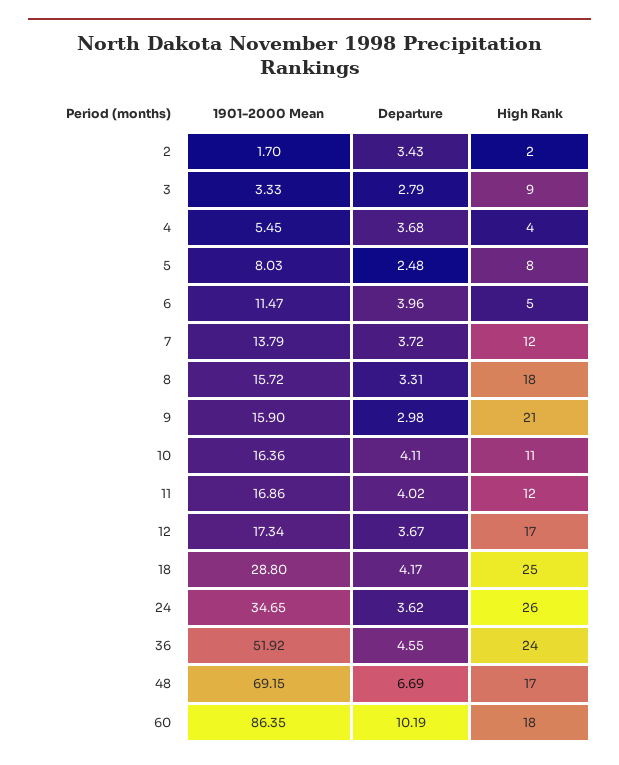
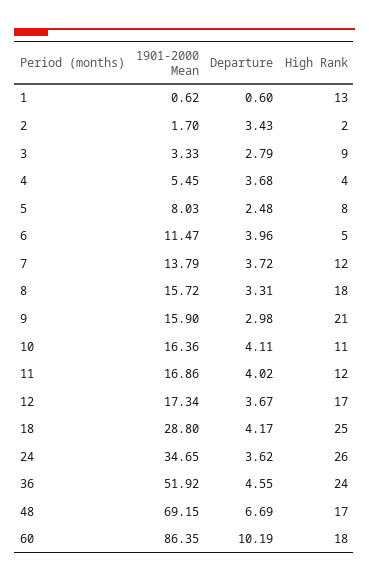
  {
    "1901-2000 Mean": {
      "2": 1.7,
      "3": 3.33,
      "4": 5.45,
      "5": 8.03,
      "6": 11.47,
      "7": 13.79,
      "8": 15.72,
      "9": 15.9,
      "10": 16.36,
      "11": 16.86,
      "12": 17.34,
      "18": 28.8,
      "24": 34.65,
      "36": 51.92,
      "48": 69.15,
-     "60": 86.35
+     "60": 86.35,
+     "1": 0.62
    },
    "Departure": {
      "2": 3.43,
      "3": 2.79,
      "4": 3.68,
      "5": 2.48,
      "6": 3.96,
      "7": 3.72,
      "8": 3.31,
      "9": 2.98,
      "10": 4.11,
      "11": 4.02,
      "12": 3.67,
      "18": 4.17,
      "24": 3.62,
      "36": 4.55,
      "48": 6.69,
-     "60": 10.19
+     "60": 10.19,
+     "1": 0.6
    },
    "High Rank": {
      "2": 2,
      "3": 9,
      "4": 4,
      "5": 8,
      "6": 5,
      "7": 12,
      "8": 18,
      "9": 21,
      "10": 11,
      "11": 12,
      "12": 17,
      "18": 25,
      "24": 26,
      "36": 24,
      "48": 17,
-     "60": 18
+     "60": 18,
+     "1": 13
    }
  }

